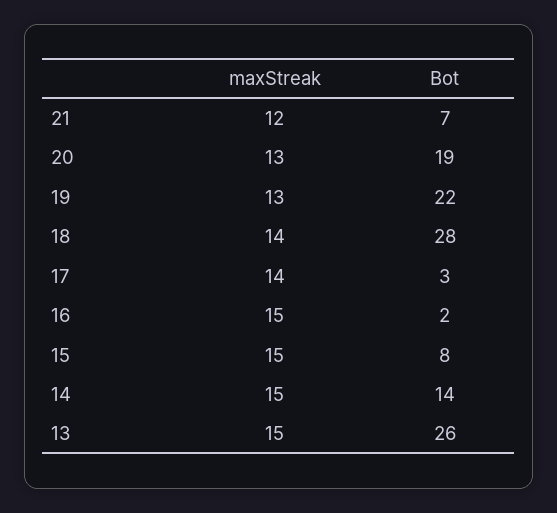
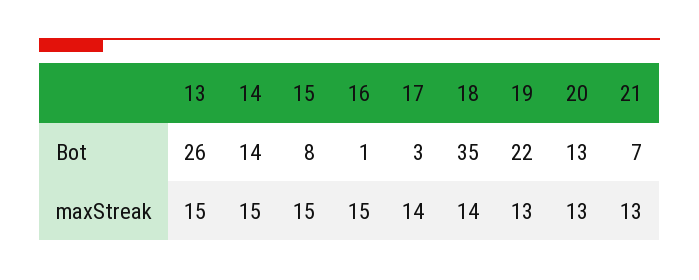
  {
    "maxStreak": {
-     "21": 12,
+     "21": 13,
      "20": 13,
      "19": 13,
      "18": 14,
      "17": 14,
      "16": 15,
      "15": 15,
      "14": 15,
      "13": 15
    },
    "Bot": {
      "21": 7,
-     "20": 19,
+     "20": 13,
      "19": 22,
-     "18": 28,
+     "18": 35,
      "17": 3,
-     "16": 2,
+     "16": 1,
      "15": 8,
      "14": 14,
      "13": 26
    }
  }

